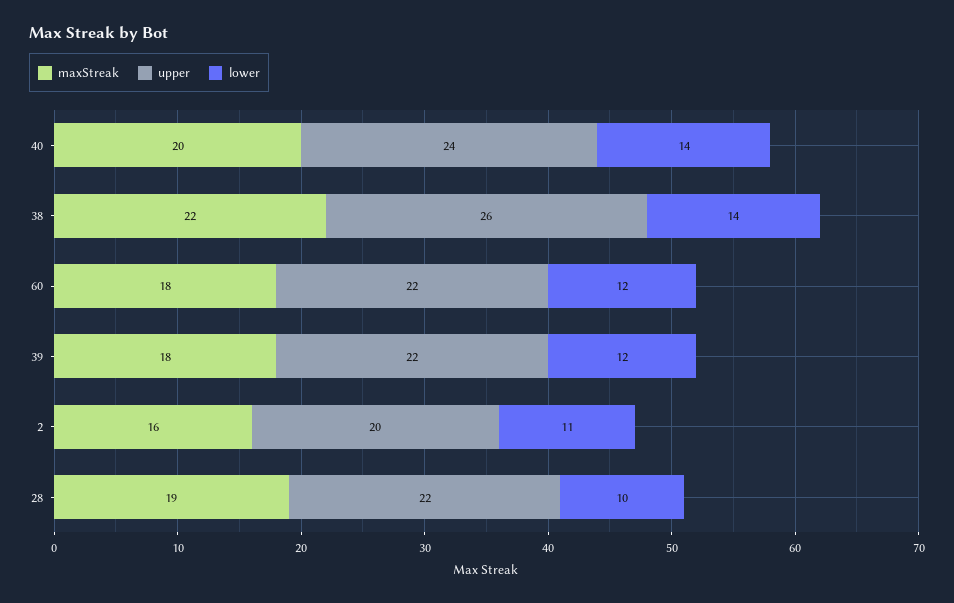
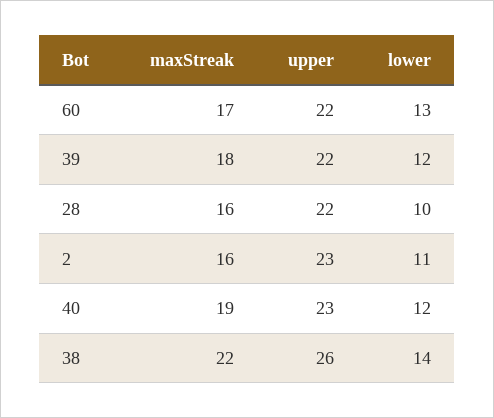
  {
    "maxStreak": {
-     "40": 20,
+     "40": 19,
      "38": 22,
-     "60": 18,
+     "60": 17,
      "39": 18,
      "2": 16,
-     "28": 19
+     "28": 16
    },
    "upper": {
-     "40": 24,
+     "40": 23,
      "38": 26,
      "60": 22,
      "39": 22,
-     "2": 20,
+     "2": 23,
      "28": 22
    },
    "lower": {
-     "40": 14,
+     "40": 12,
      "38": 14,
-     "60": 12,
+     "60": 13,
      "39": 12,
      "2": 11,
      "28": 10
    }
  }

